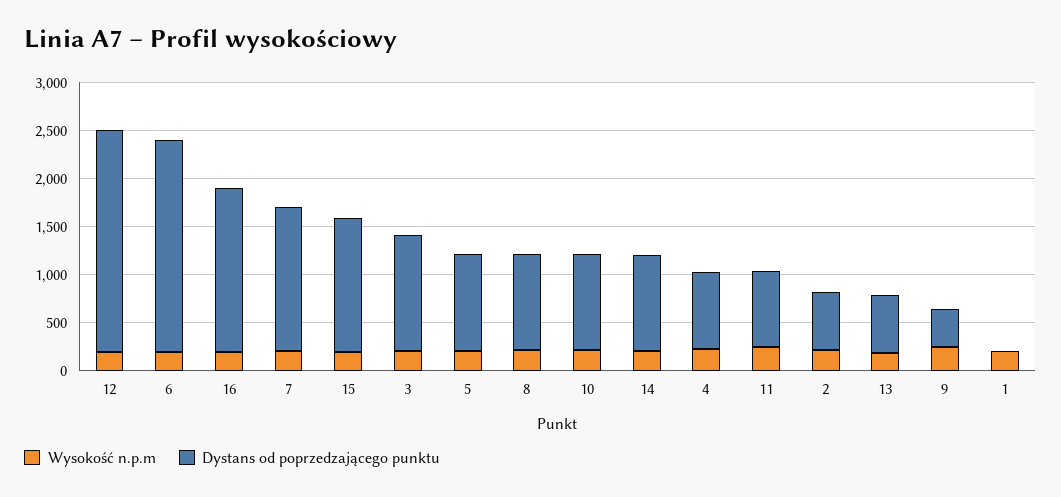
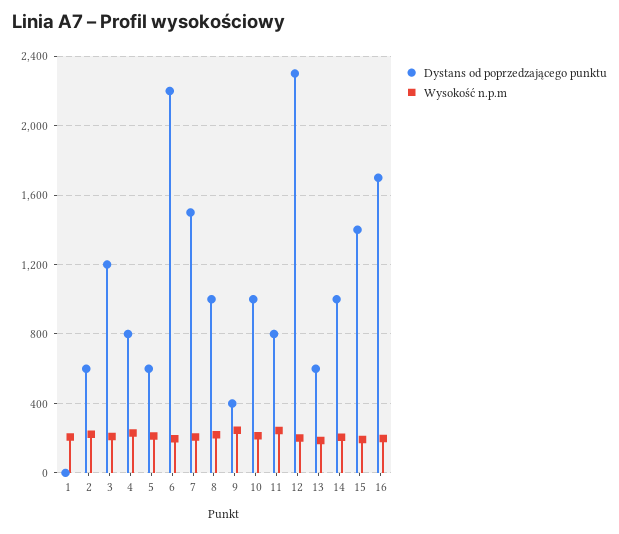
  {
    "Wysokość n.p.m": {
      "12": 200,
      "6": 200,
      "16": 200,
      "7": 200,
      "15": 200,
      "3": 200,
      "5": 200,
      "8": 200,
      "10": 200,
      "14": 200,
      "4": 250,
      "11": 250,
      "2": 200,
      "13": 200,
      "9": 250,
      "1": 200
    },
    "Dystans od poprzedzającego punktu": {
      "12": 2300,
      "6": 2200,
      "16": 1700,
      "7": 1500,
      "15": 1400,
      "3": 1200,
-     "5": 1000,
+     "5": 600,
      "8": 1000,
      "10": 1000,
      "14": 1000,
      "4": 800,
      "11": 800,
      "2": 600,
      "13": 600,
      "9": 400,
      "1": 0
    }
  }

